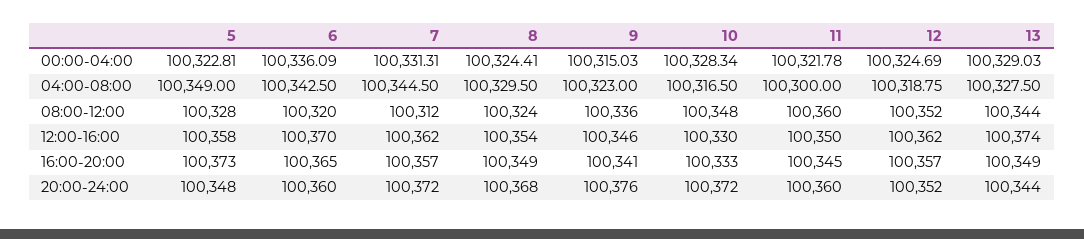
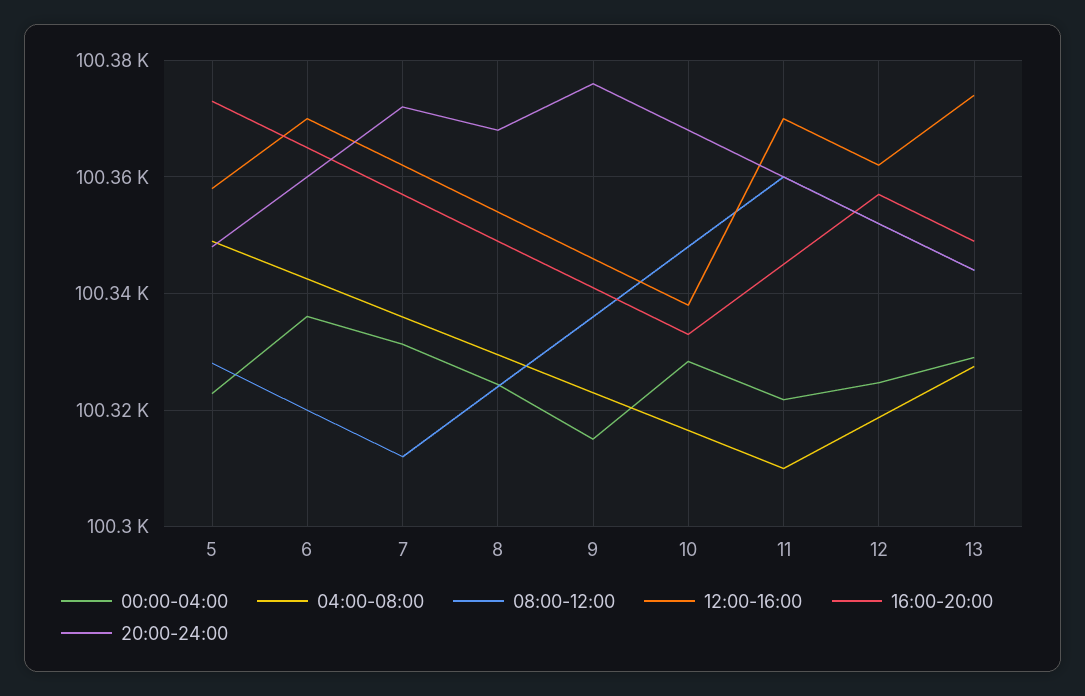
  {
    "00:00-04:00": {
      "5": 100322.81,
      "6": 100336.09,
      "7": 100331.31,
      "8": 100324.41,
      "9": 100315.03,
      "10": 100328.34,
      "11": 100321.78,
      "12": 100324.69,
      "13": 100329.03
    },
    "04:00-08:00": {
      "5": 100349,
      "6": 100342.5,
-     "7": 100344.5,
+     "7": 100336,
      "8": 100329.5,
      "9": 100323,
      "10": 100316.5,
-     "11": 100300,
+     "11": 100310,
      "12": 100318.75,
      "13": 100327.5
    },
    "08:00-12:00": {
      "5": 100328,
      "6": 100320,
      "7": 100312,
      "8": 100324,
      "9": 100336,
      "10": 100348,
      "11": 100360,
      "12": 100352,
      "13": 100344
    },
    "12:00-16:00": {
      "5": 100358,
      "6": 100370,
      "7": 100362,
      "8": 100354,
      "9": 100346,
-     "10": 100330,
+     "10": 100338,
-     "11": 100350,
+     "11": 100370,
      "12": 100362,
      "13": 100374
    },
    "16:00-20:00": {
      "5": 100373,
      "6": 100365,
      "7": 100357,
      "8": 100349,
      "9": 100341,
      "10": 100333,
      "11": 100345,
      "12": 100357,
      "13": 100349
    },
    "20:00-24:00": {
      "5": 100348,
      "6": 100360,
      "7": 100372,
      "8": 100368,
      "9": 100376,
-     "10": 100372,
+     "10": 100368,
      "11": 100360,
      "12": 100352,
      "13": 100344
    }
  }

